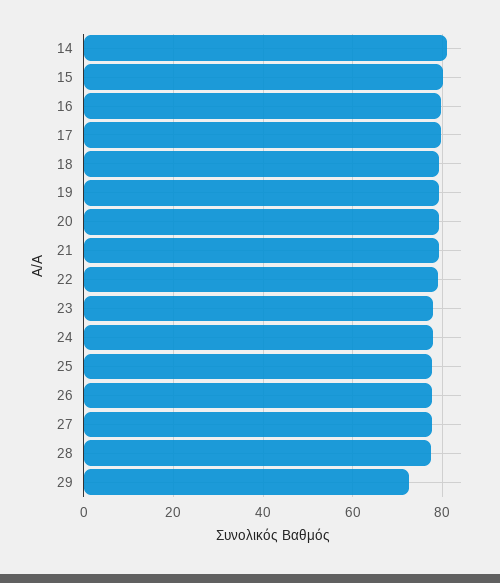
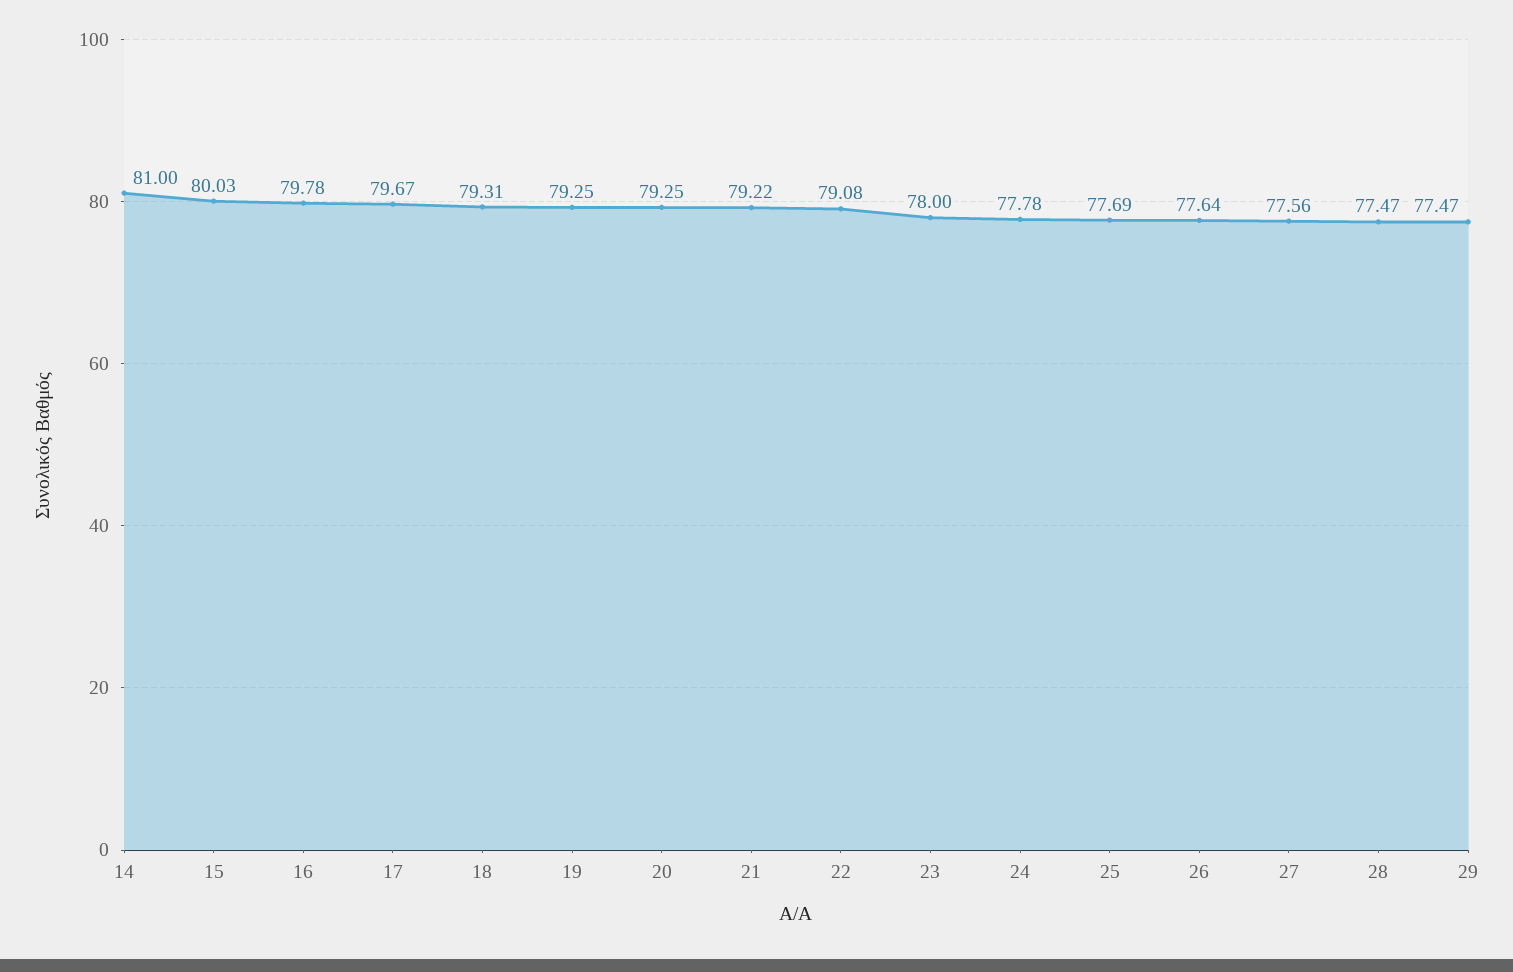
  {
    "14": 81,
    "15": 80.03,
    "16": 79.78,
    "17": 79.67,
    "18": 79.31,
    "19": 79.25,
    "20": 79.25,
    "21": 79.22,
    "22": 79.08,
    "23": 78,
    "24": 77.78,
    "25": 77.69,
    "26": 77.64,
    "27": 77.56,
    "28": 77.47,
-   "29": 72
+   "29": 77.47
  }

